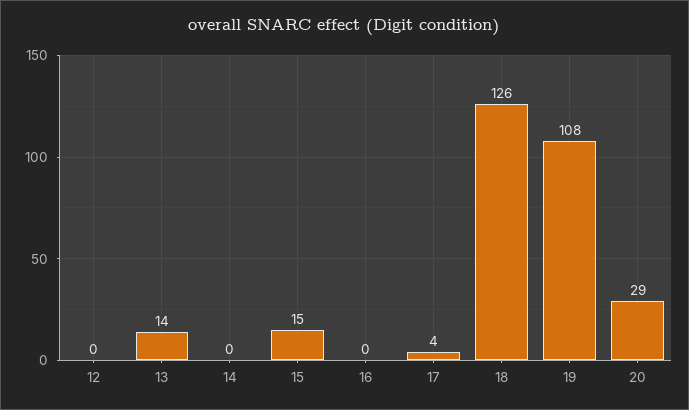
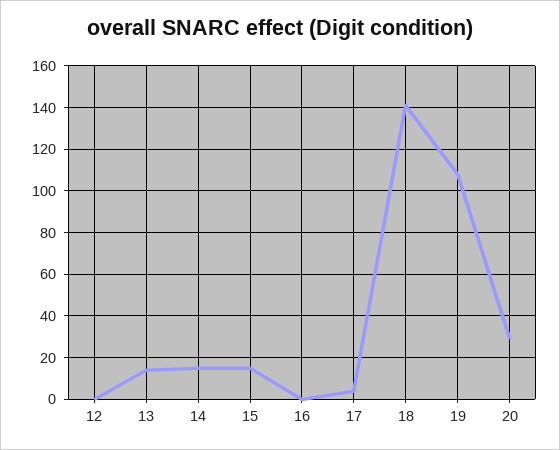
  {
    "12": 0,
    "13": 14,
-   "14": 0,
+   "14": 15,
    "15": 15,
    "16": 0,
    "17": 4,
-   "18": 126,
+   "18": 140,
    "19": 108,
    "20": 29
  }

